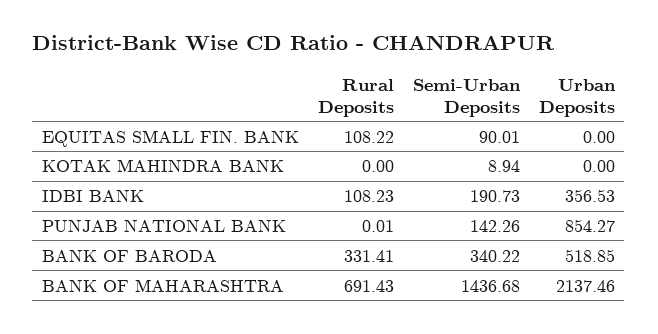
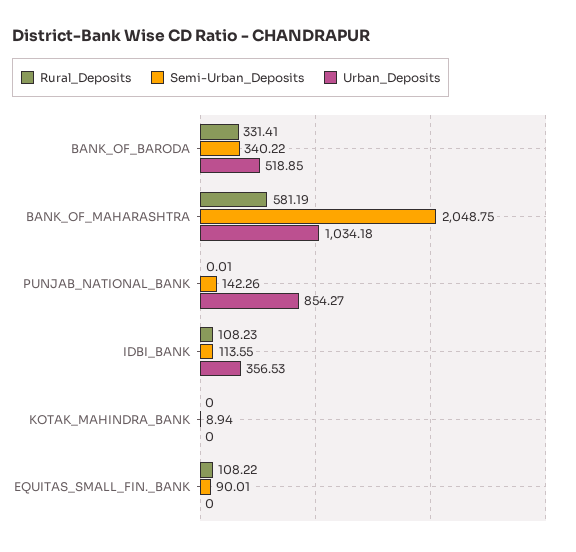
  {
    "Rural Deposits": {
      "EQUITAS SMALL FIN. BANK": 108.22,
      "KOTAK MAHINDRA BANK": 0,
      "IDBI BANK": 108.23,
      "PUNJAB NATIONAL BANK": 0.01,
      "BANK OF BARODA": 331.41,
-     "BANK OF MAHARASHTRA": 691.43
+     "BANK OF MAHARASHTRA": 581.19
    },
    "Semi-Urban Deposits": {
      "EQUITAS SMALL FIN. BANK": 90.01,
      "KOTAK MAHINDRA BANK": 8.94,
-     "IDBI BANK": 190.73,
+     "IDBI BANK": 113.55,
      "PUNJAB NATIONAL BANK": 142.26,
      "BANK OF BARODA": 340.22,
-     "BANK OF MAHARASHTRA": 1436.68
+     "BANK OF MAHARASHTRA": 2048.75
    },
    "Urban Deposits": {
      "EQUITAS SMALL FIN. BANK": 0,
      "KOTAK MAHINDRA BANK": 0,
      "IDBI BANK": 356.53,
      "PUNJAB NATIONAL BANK": 854.27,
      "BANK OF BARODA": 518.85,
-     "BANK OF MAHARASHTRA": 2137.46
+     "BANK OF MAHARASHTRA": 1034.18
    }
  }

